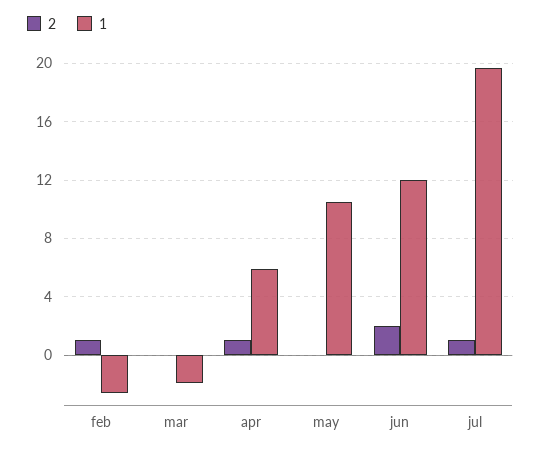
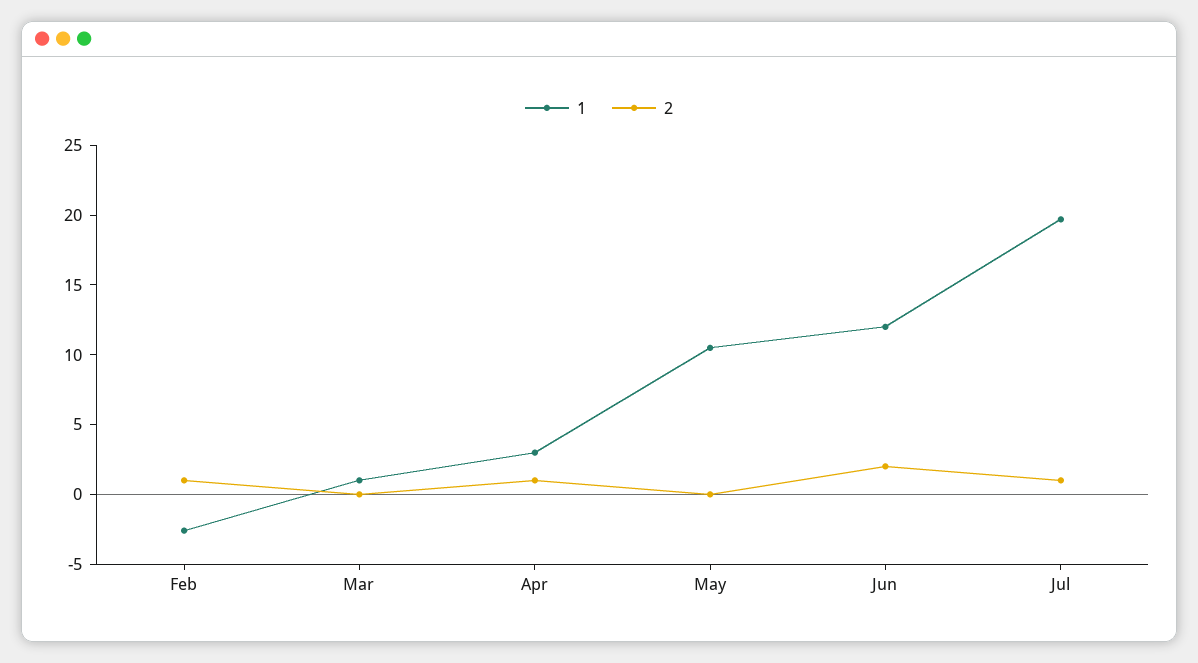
  {
    "2": {
      "feb": 1,
      "mar": 0,
      "apr": 1,
      "may": 0,
      "jun": 2,
      "jul": 1
    },
    "1": {
      "feb": -2.5,
-     "mar": -2,
+     "mar": 1,
-     "apr": 6,
+     "apr": 3,
      "may": 10.5,
      "jun": 12,
      "jul": 19.5
    }
  }

